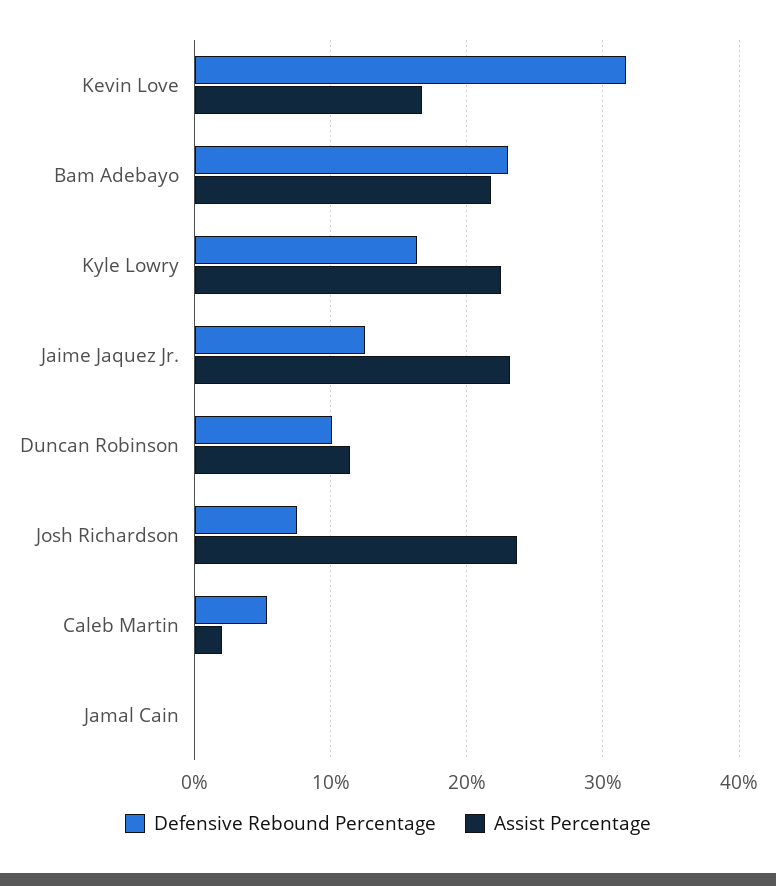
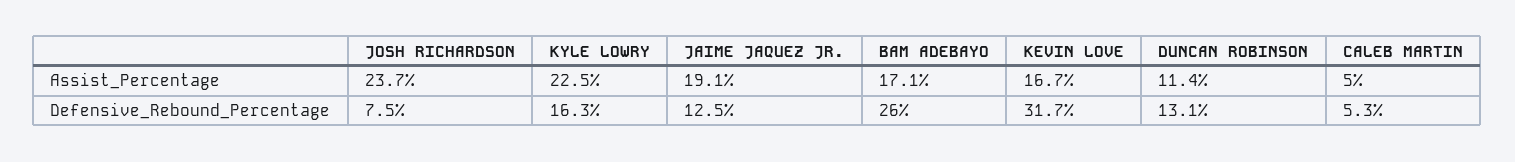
  {
    "Defensive Rebound Percentage": {
      "Kevin Love": 31.7,
-     "Bam Adebayo": 23,
+     "Bam Adebayo": 26,
      "Kyle Lowry": 16.3,
      "Jaime Jaquez Jr.": 12.5,
-     "Duncan Robinson": 10,
+     "Duncan Robinson": 13.1,
      "Josh Richardson": 7.5,
-     "Caleb Martin": 5.3,
+     "Caleb Martin": 5.3
-     "Jamal Cain": 0
    },
    "Assist Percentage": {
      "Kevin Love": 16.7,
-     "Bam Adebayo": 22,
+     "Bam Adebayo": 17.1,
      "Kyle Lowry": 22.5,
-     "Jaime Jaquez Jr.": 23,
+     "Jaime Jaquez Jr.": 19.1,
      "Duncan Robinson": 11.4,
      "Josh Richardson": 23.7,
-     "Caleb Martin": 2,
+     "Caleb Martin": 5
-     "Jamal Cain": 0
    }
  }

